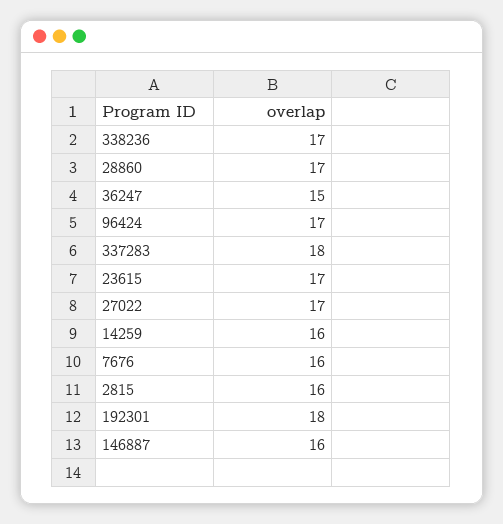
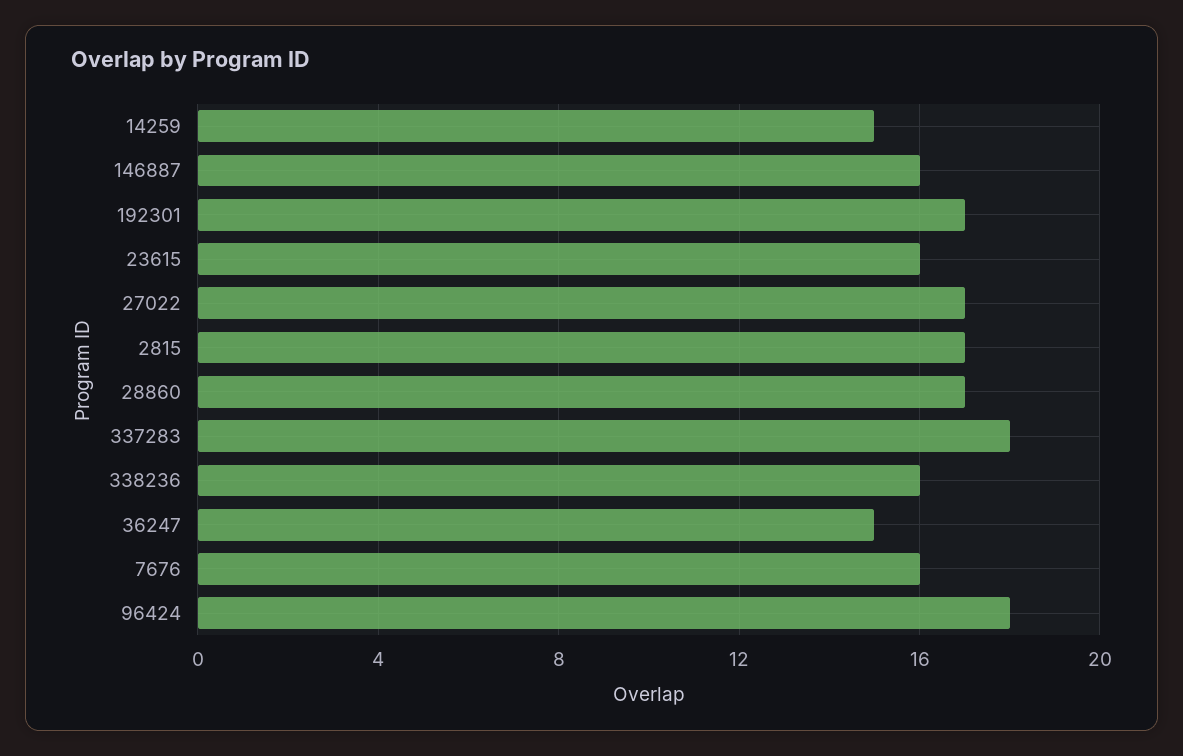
  {
-   "338236": 17,
+   "338236": 16,
    "28860": 17,
    "36247": 15,
-   "96424": 17,
+   "96424": 18,
    "337283": 18,
-   "23615": 17,
+   "23615": 16,
    "27022": 17,
-   "14259": 16,
+   "14259": 15,
    "7676": 16,
-   "2815": 16,
+   "2815": 17,
-   "192301": 18,
+   "192301": 17,
    "146887": 16
  }

